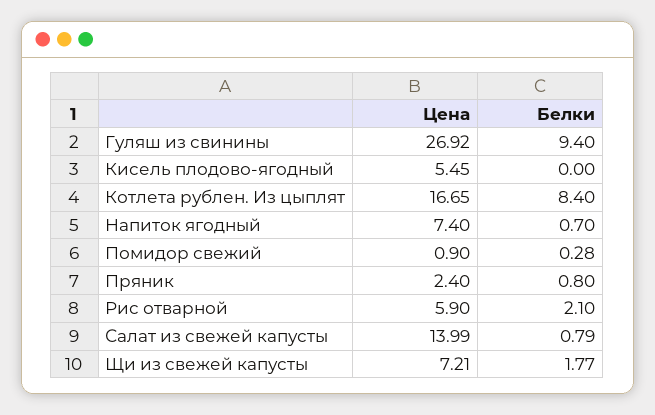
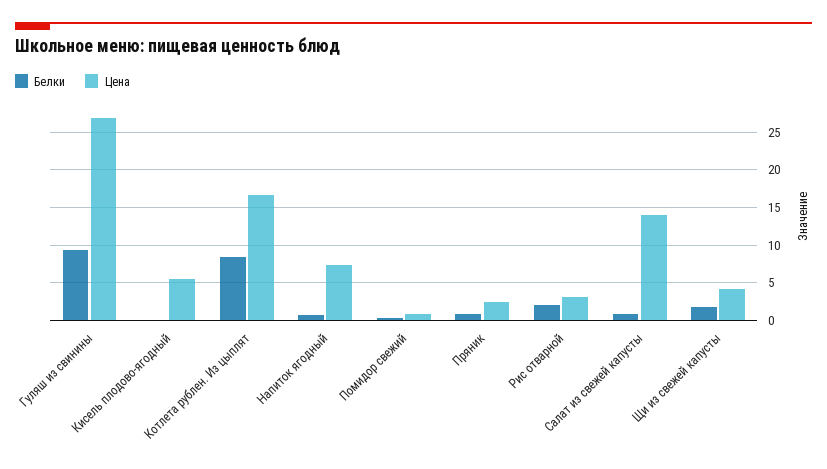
  {
    "Цена": {
      "Гуляш из свинины": 26.92,
      "Кисель плодово-ягодный": 5.45,
      "Котлета рублен. Из цыплят": 16.65,
      "Напиток ягодный": 7.4,
      "Помидор свежий": 0.9,
      "Пряник": 2.4,
-     "Рис отварной": 5.9,
+     "Рис отварной": 3,
      "Салат из свежей капусты": 13.99,
-     "Щи из свежей капусты": 7.21
+     "Щи из свежей капусты": 4
    },
    "Белки": {
      "Гуляш из свинины": 9.4,
      "Кисель плодово-ягодный": 0,
      "Котлета рублен. Из цыплят": 8.4,
      "Напиток ягодный": 0.7,
      "Помидор свежий": 0.28,
      "Пряник": 0.8,
      "Рис отварной": 2.1,
      "Салат из свежей капусты": 0.79,
      "Щи из свежей капусты": 1.77
    }
  }

